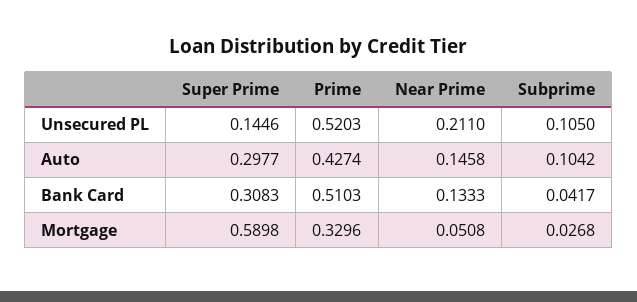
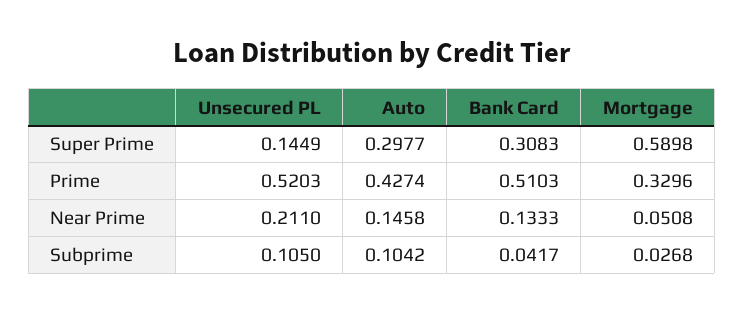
  {
    "Super Prime": {
-     "Unsecured PL": 0.1446,
+     "Unsecured PL": 0.1449,
      "Auto": 0.2977,
      "Bank Card": 0.3083,
      "Mortgage": 0.5898
    },
    "Prime": {
      "Unsecured PL": 0.5203,
      "Auto": 0.4274,
      "Bank Card": 0.5103,
      "Mortgage": 0.3296
    },
    "Near Prime": {
      "Unsecured PL": 0.211,
      "Auto": 0.1458,
      "Bank Card": 0.1333,
      "Mortgage": 0.0508
    },
    "Subprime": {
      "Unsecured PL": 0.105,
      "Auto": 0.1042,
      "Bank Card": 0.0417,
      "Mortgage": 0.0268
    }
  }

